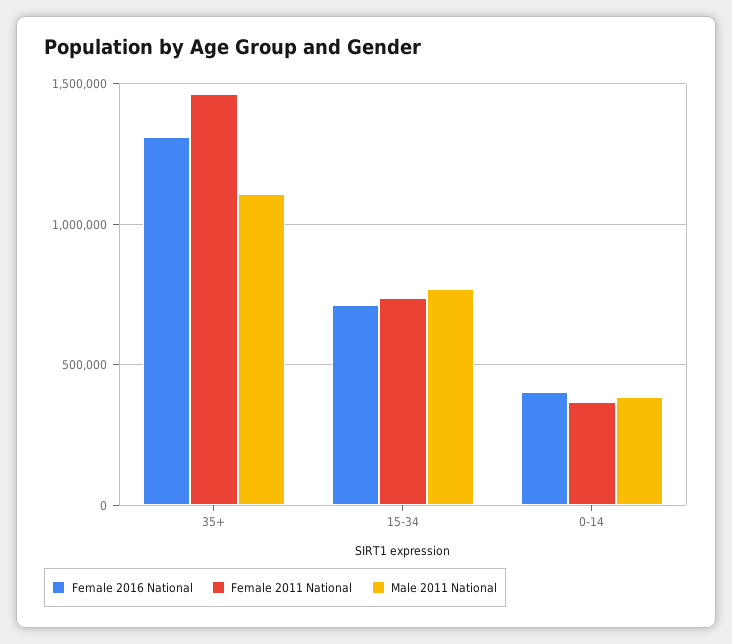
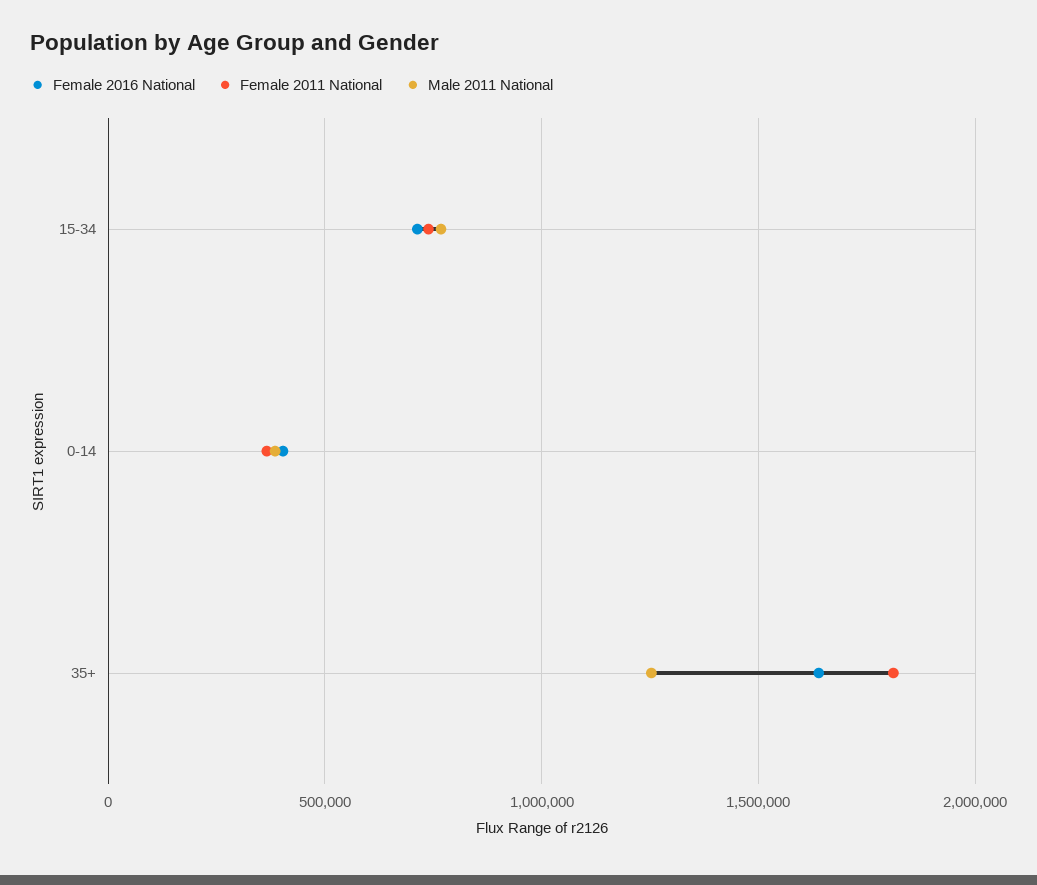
  {
    "Female 2016 National": {
-     "35+": 1300000,
+     "35+": 1650000,
      "15-34": 700000,
      "0-14": 400000
    },
    "Female 2011 National": {
-     "35+": 1450000,
+     "35+": 1800000,
      "15-34": 750000,
      "0-14": 350000
    },
    "Male 2011 National": {
-     "35+": 1100000,
+     "35+": 1250000,
      "15-34": 750000,
      "0-14": 400000
    }
  }

